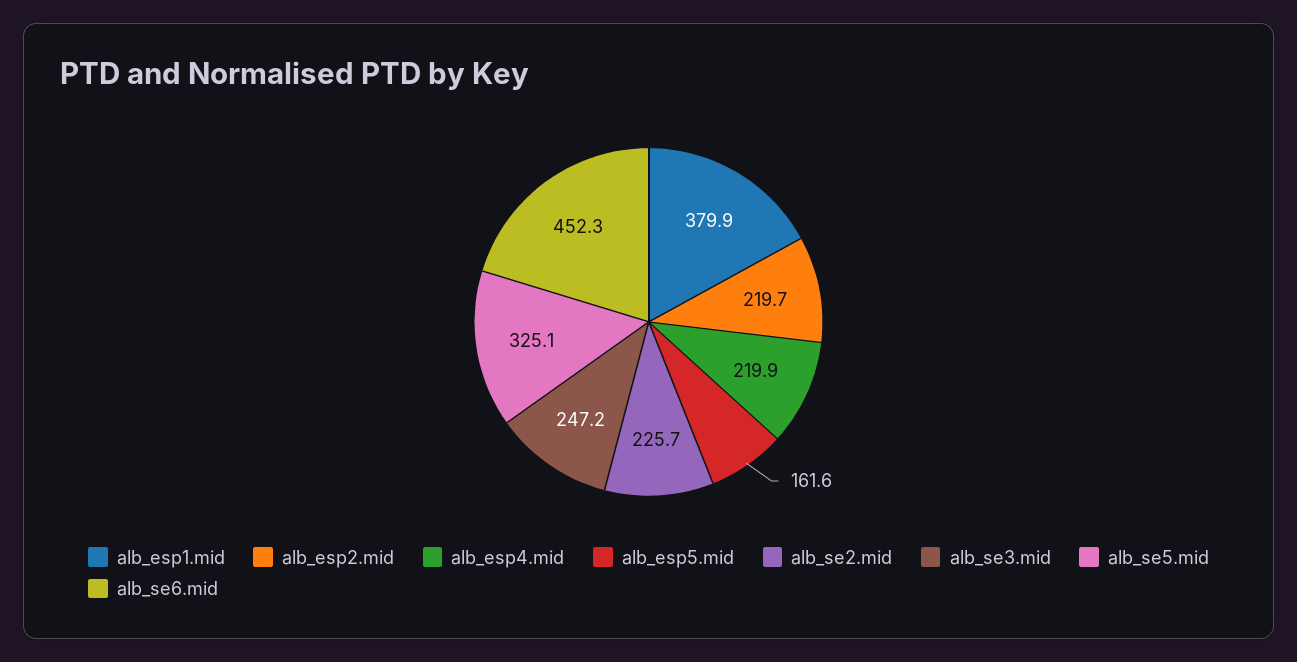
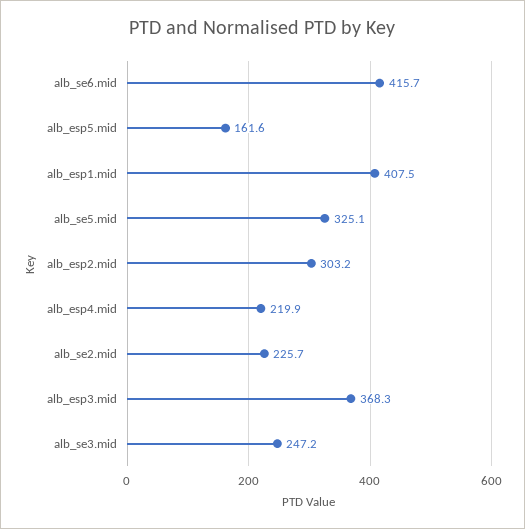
  {
-   "alb_esp1.mid": 379.9,
+   "alb_esp1.mid": 407.5,
-   "alb_esp2.mid": 219.7,
+   "alb_esp2.mid": 303.2,
    "alb_esp4.mid": 219.9,
    "alb_esp5.mid": 161.6,
    "alb_se2.mid": 225.7,
    "alb_se3.mid": 247.2,
    "alb_se5.mid": 325.1,
-   "alb_se6.mid": 452.3
+   "alb_se6.mid": 415.7,
+   "alb_esp3.mid": 368.3
  }

